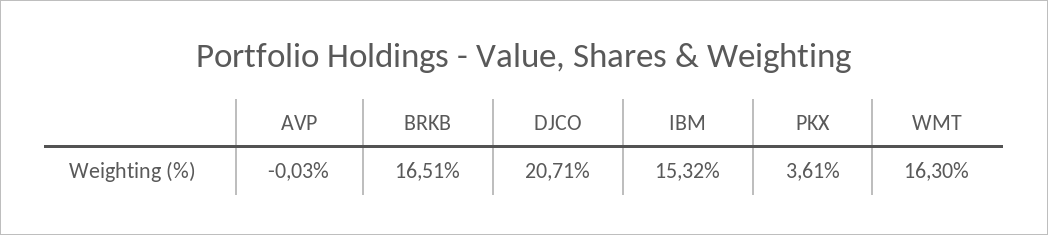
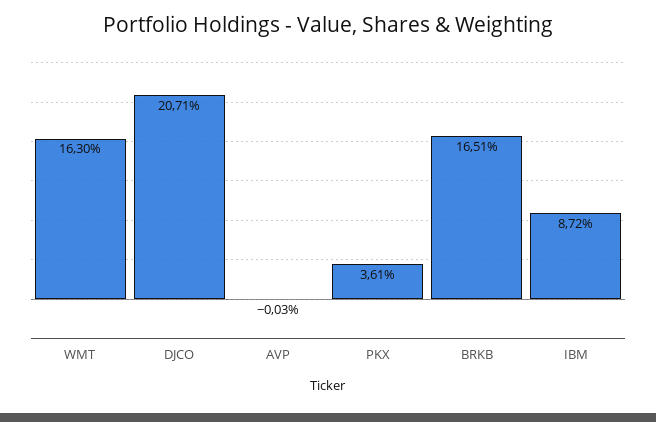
  {
    "AVP": -0.03,
    "BRKB": 16.51,
    "DJCO": 20.71,
-   "IBM": 15.32,
+   "IBM": 8.72,
    "PKX": 3.61,
    "WMT": 16.3
  }

